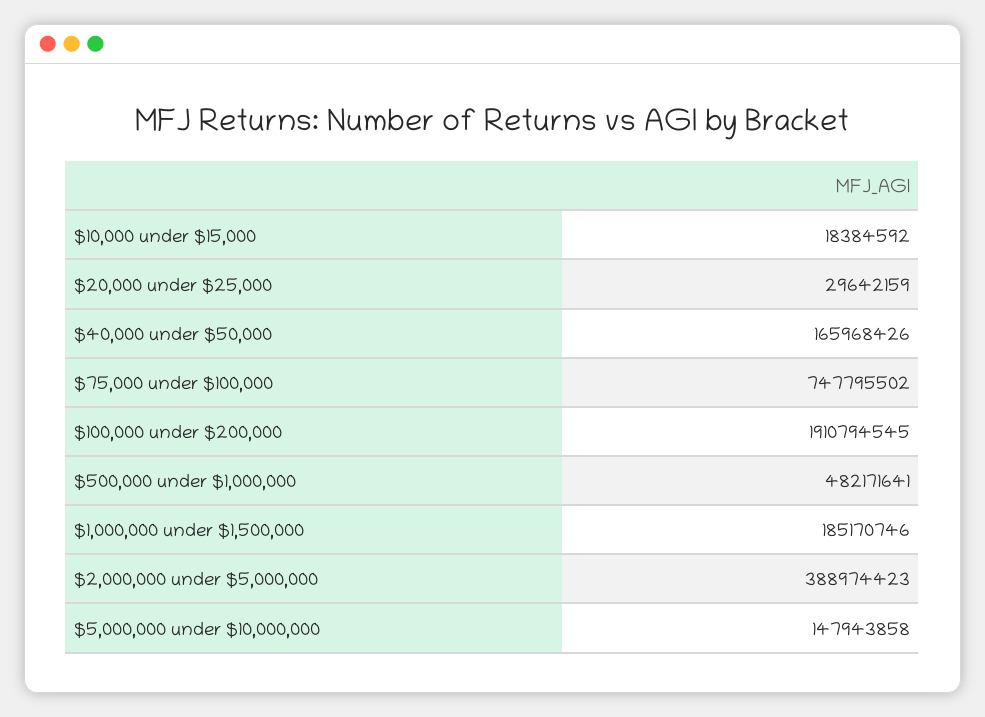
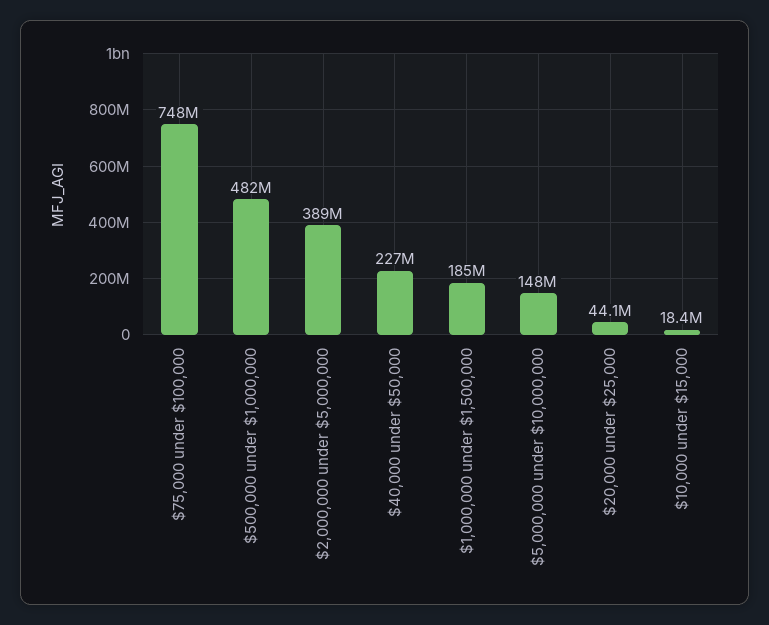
  {
    "$10,000 under $15,000": 18384592,
-   "$20,000 under $25,000": 29642159,
+   "$20,000 under $25,000": 44100000,
-   "$40,000 under $50,000": 165968426,
+   "$40,000 under $50,000": 227000000,
    "$75,000 under $100,000": 747795502,
-   "$100,000 under $200,000": 1910794545,
    "$500,000 under $1,000,000": 482171641,
    "$1,000,000 under $1,500,000": 185170746,
    "$2,000,000 under $5,000,000": 388974423,
    "$5,000,000 under $10,000,000": 147943858
  }

